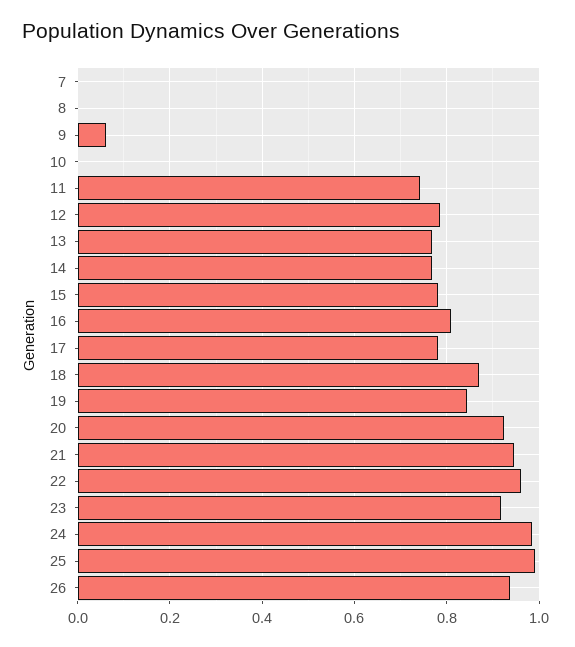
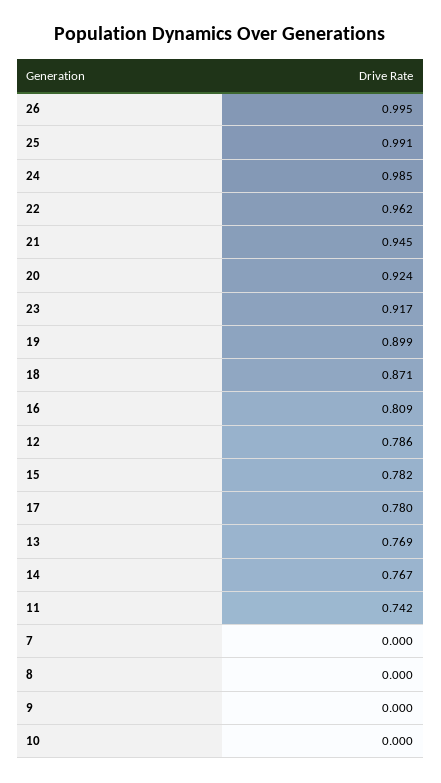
  {
    "7": 0,
    "8": 0,
-   "9": 0.06,
+   "9": 0,
    "10": 0,
    "11": 0.742,
    "12": 0.786,
    "13": 0.769,
    "14": 0.767,
    "15": 0.782,
    "16": 0.809,
    "17": 0.78,
    "18": 0.871,
-   "19": 0.84,
+   "19": 0.899,
    "20": 0.924,
    "21": 0.945,
    "22": 0.962,
    "23": 0.917,
    "24": 0.985,
    "25": 0.991,
-   "26": 0.94
+   "26": 0.995
  }

